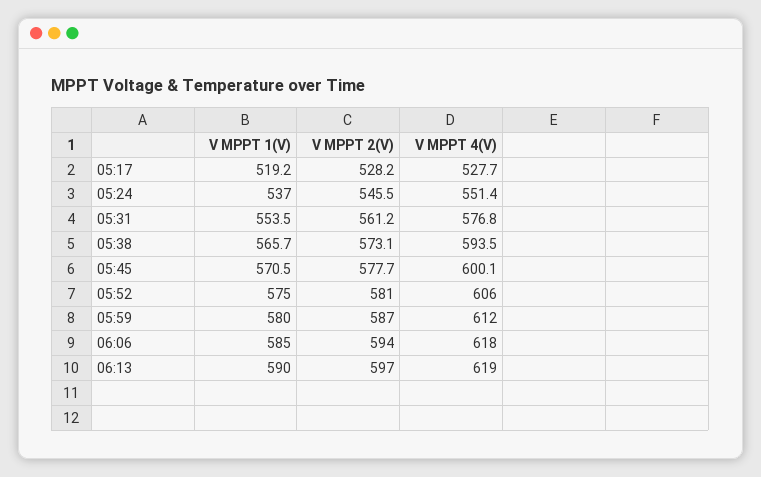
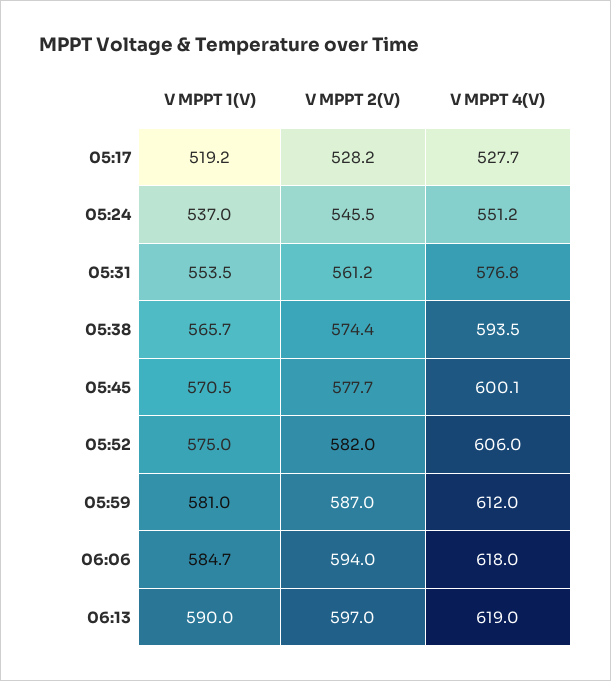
  {
    "V MPPT 1(V)": {
      "05:17": 519.2,
      "05:24": 537,
      "05:31": 553.5,
      "05:38": 565.7,
      "05:45": 570.5,
      "05:52": 575,
-     "05:59": 580,
+     "05:59": 581,
-     "06:06": 585,
+     "06:06": 584.7,
      "06:13": 590
    },
    "V MPPT 2(V)": {
      "05:17": 528.2,
      "05:24": 545.5,
      "05:31": 561.2,
-     "05:38": 573.1,
+     "05:38": 574.4,
      "05:45": 577.7,
-     "05:52": 581,
+     "05:52": 582,
      "05:59": 587,
      "06:06": 594,
      "06:13": 597
    },
    "V MPPT 4(V)": {
      "05:17": 527.7,
-     "05:24": 551.4,
+     "05:24": 551.2,
      "05:31": 576.8,
      "05:38": 593.5,
      "05:45": 600.1,
      "05:52": 606,
      "05:59": 612,
      "06:06": 618,
      "06:13": 619
    }
  }

